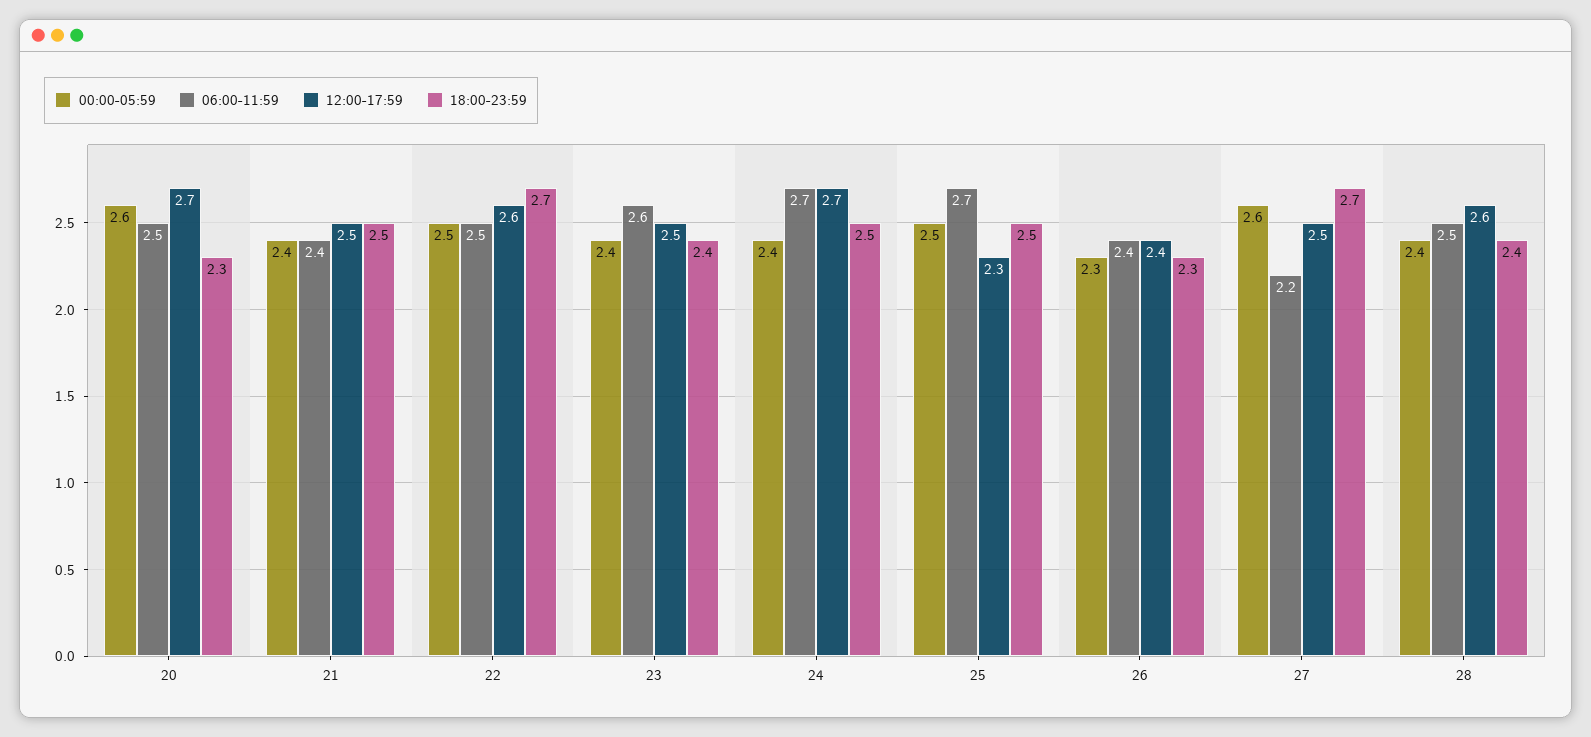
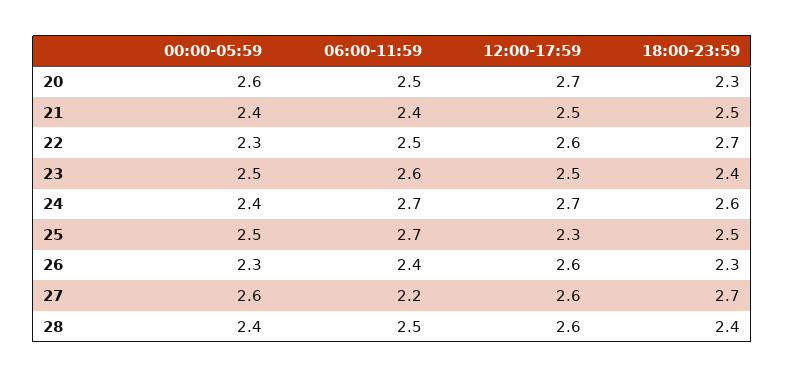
  {
    "00:00-05:59": {
      "20": 2.6,
      "21": 2.4,
-     "22": 2.5,
+     "22": 2.3,
-     "23": 2.4,
+     "23": 2.5,
      "24": 2.4,
      "25": 2.5,
      "26": 2.3,
      "27": 2.6,
      "28": 2.4
    },
    "06:00-11:59": {
      "20": 2.5,
      "21": 2.4,
      "22": 2.5,
      "23": 2.6,
      "24": 2.7,
      "25": 2.7,
      "26": 2.4,
      "27": 2.2,
      "28": 2.5
    },
    "12:00-17:59": {
      "20": 2.7,
      "21": 2.5,
      "22": 2.6,
      "23": 2.5,
      "24": 2.7,
      "25": 2.3,
-     "26": 2.4,
+     "26": 2.6,
-     "27": 2.5,
+     "27": 2.6,
      "28": 2.6
    },
    "18:00-23:59": {
      "20": 2.3,
      "21": 2.5,
      "22": 2.7,
      "23": 2.4,
-     "24": 2.5,
+     "24": 2.6,
      "25": 2.5,
      "26": 2.3,
      "27": 2.7,
      "28": 2.4
    }
  }

